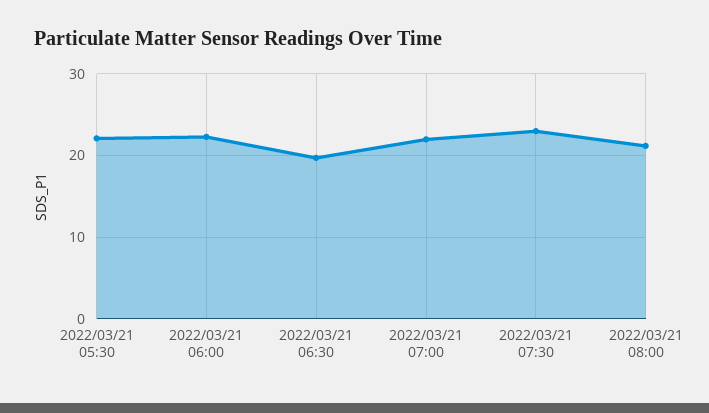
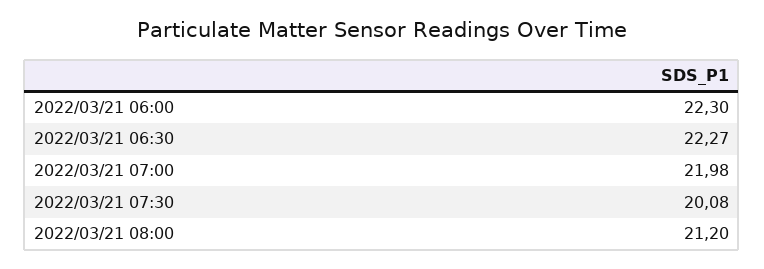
  {
-   "2022/03/21 05:30": 22,
    "2022/03/21 06:00": 22.3,
-   "2022/03/21 06:30": 20,
+   "2022/03/21 06:30": 22.27,
    "2022/03/21 07:00": 21.98,
-   "2022/03/21 07:30": 23,
+   "2022/03/21 07:30": 20.08,
    "2022/03/21 08:00": 21.2
  }

